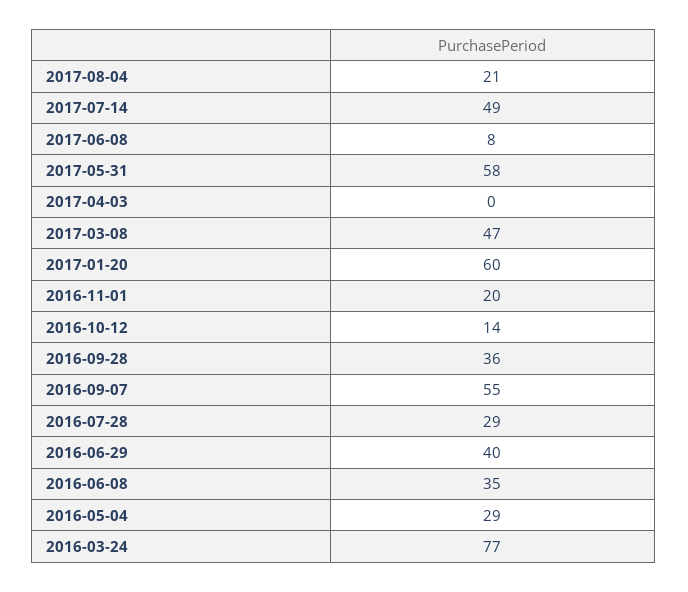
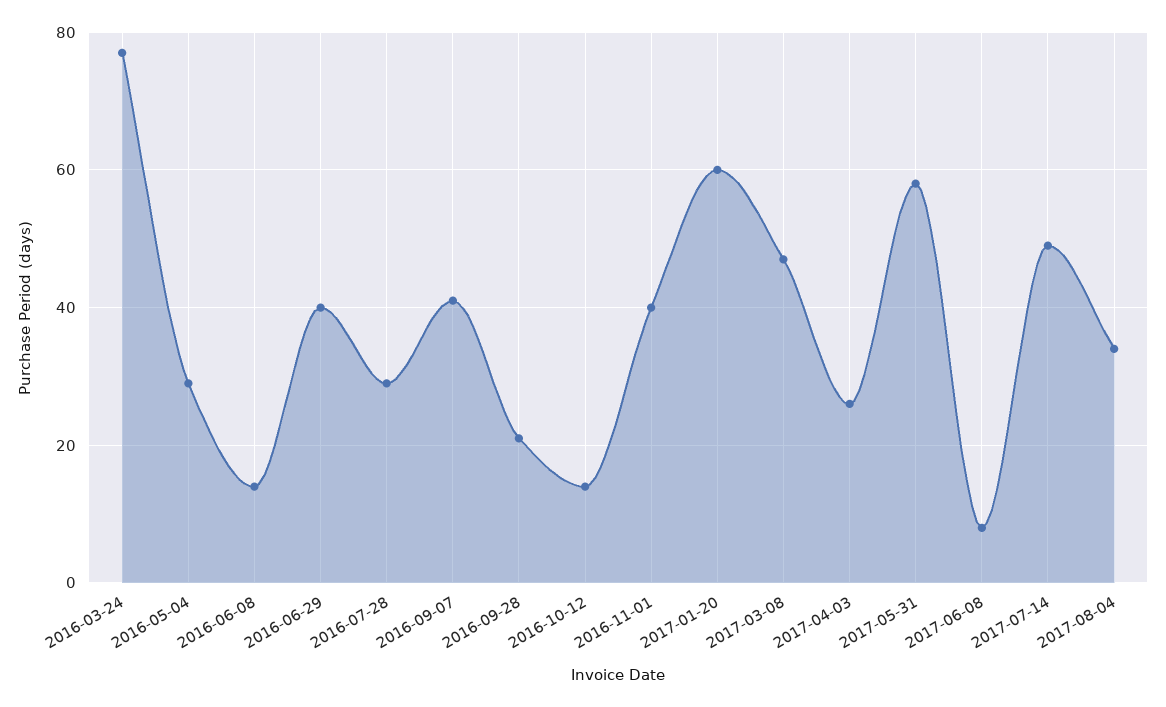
  {
-   "2017-08-04": 21,
+   "2017-08-04": 35,
    "2017-07-14": 49,
    "2017-06-08": 8,
    "2017-05-31": 58,
-   "2017-04-03": 0,
+   "2017-04-03": 25,
    "2017-03-08": 47,
    "2017-01-20": 60,
-   "2016-11-01": 20,
+   "2016-11-01": 40,
    "2016-10-12": 14,
-   "2016-09-28": 36,
+   "2016-09-28": 20,
-   "2016-09-07": 55,
+   "2016-09-07": 40,
    "2016-07-28": 29,
    "2016-06-29": 40,
-   "2016-06-08": 35,
+   "2016-06-08": 15,
    "2016-05-04": 29,
    "2016-03-24": 77
  }

